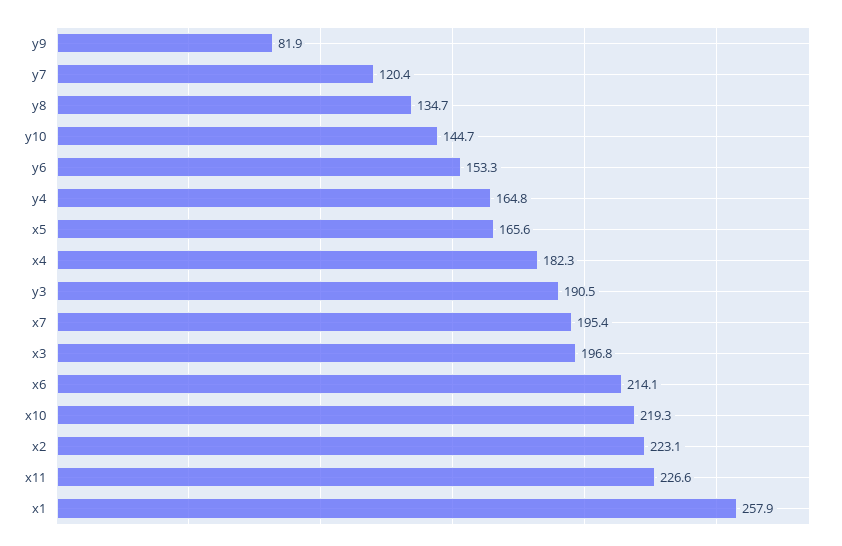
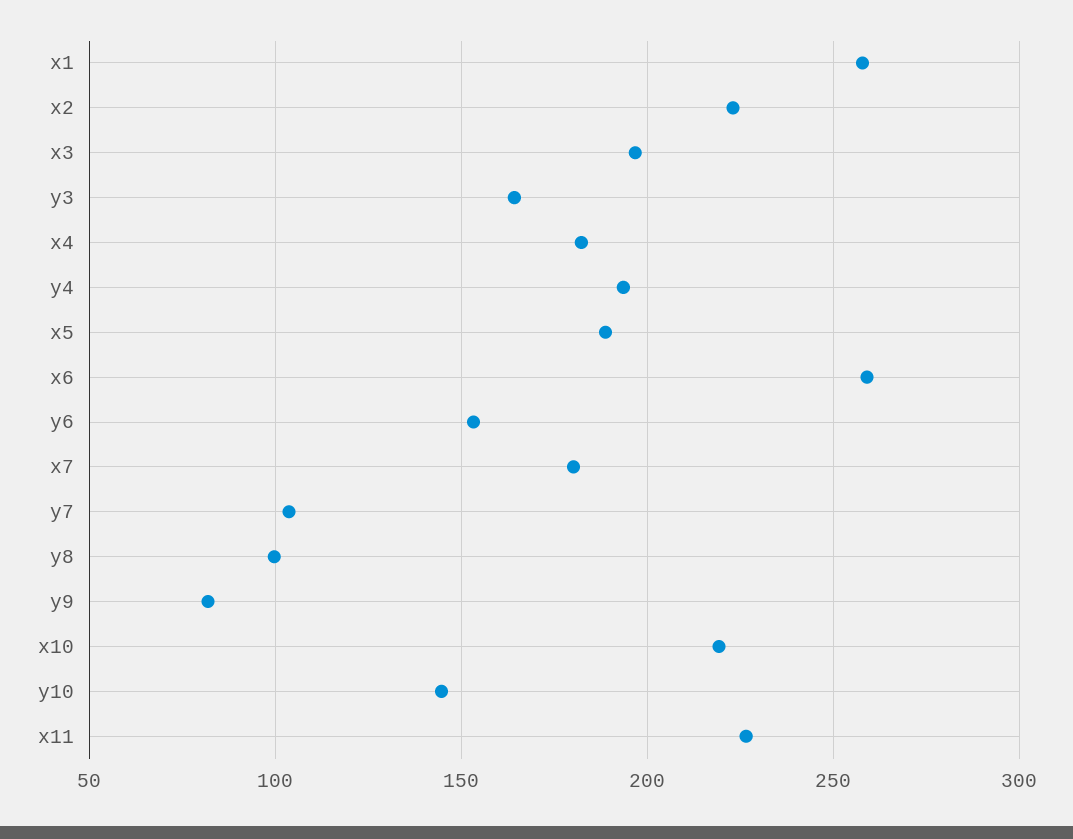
  {
    "y9": 81.9,
-   "y7": 120.4,
+   "y7": 105,
-   "y8": 134.7,
+   "y8": 100,
    "y10": 144.7,
    "y6": 153.3,
-   "y4": 164.8,
+   "y4": 195,
-   "x5": 165.6,
+   "x5": 190,
    "x4": 182.3,
-   "y3": 190.5,
+   "y3": 165,
-   "x7": 195.4,
+   "x7": 180,
    "x3": 196.8,
-   "x6": 214.1,
+   "x6": 260,
    "x10": 219.3,
    "x2": 223.1,
    "x11": 226.6,
    "x1": 257.9
  }

